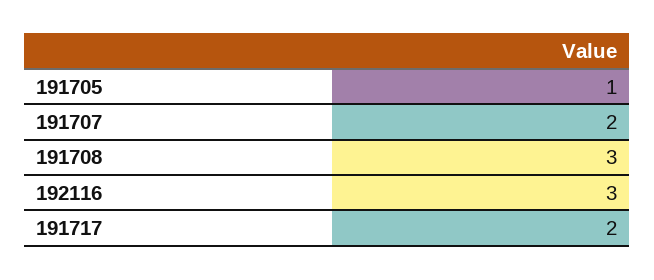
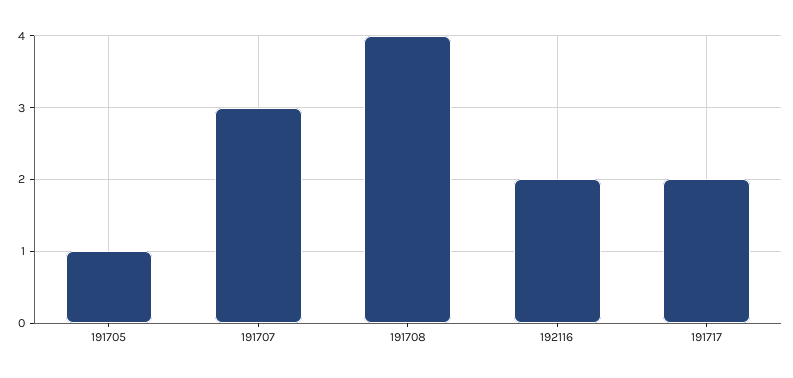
  {
    "191705": 1,
-   "191707": 2,
+   "191707": 3,
-   "191708": 3,
+   "191708": 4,
-   "192116": 3,
+   "192116": 2,
    "191717": 2
  }

